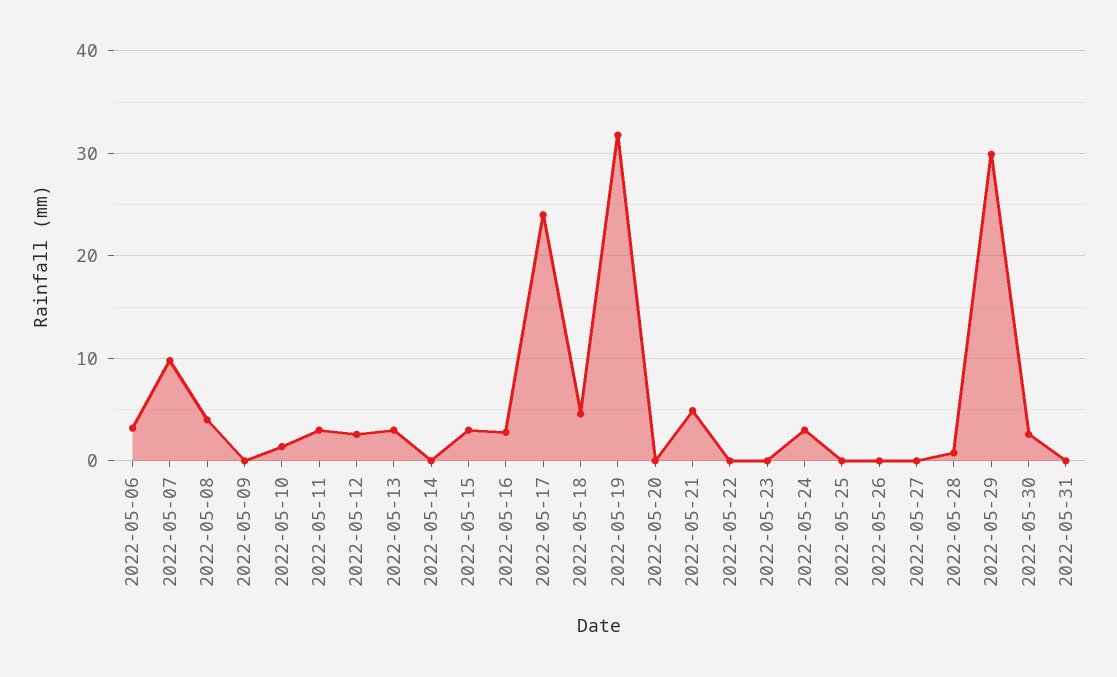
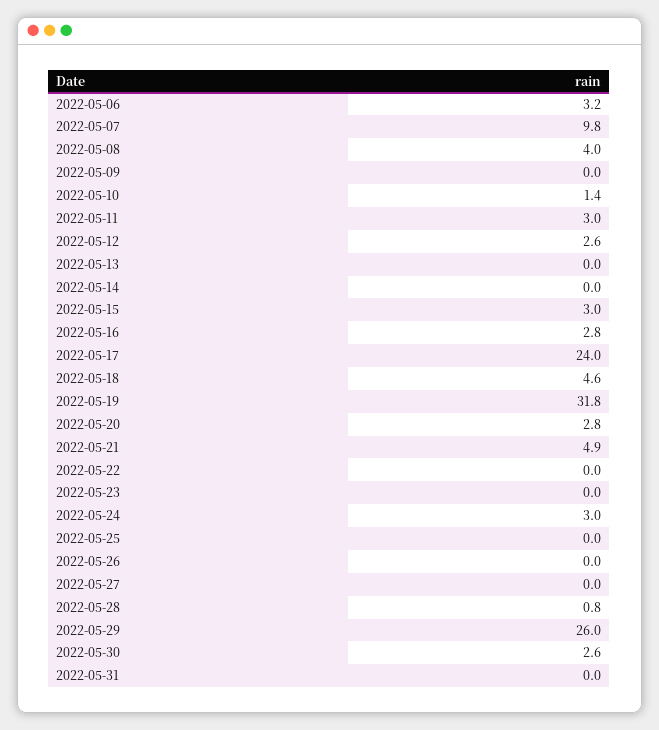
  {
    "2022-05-06": 3.2,
    "2022-05-07": 9.8,
    "2022-05-08": 4,
    "2022-05-09": 0,
    "2022-05-10": 1.4,
    "2022-05-11": 3,
    "2022-05-12": 2.6,
-   "2022-05-13": 3,
+   "2022-05-13": 0,
    "2022-05-14": 0,
    "2022-05-15": 3,
    "2022-05-16": 2.8,
    "2022-05-17": 24,
    "2022-05-18": 4.6,
    "2022-05-19": 31.8,
-   "2022-05-20": 0,
+   "2022-05-20": 2.8,
    "2022-05-21": 4.9,
    "2022-05-22": 0,
    "2022-05-23": 0,
    "2022-05-24": 3,
    "2022-05-25": 0,
    "2022-05-26": 0,
    "2022-05-27": 0,
    "2022-05-28": 0.8,
-   "2022-05-29": 30,
+   "2022-05-29": 26,
    "2022-05-30": 2.6,
    "2022-05-31": 0
  }

